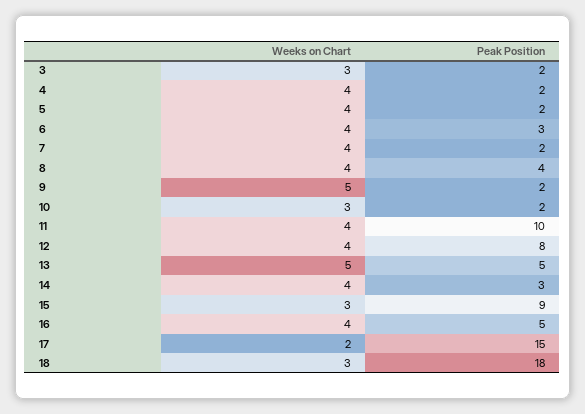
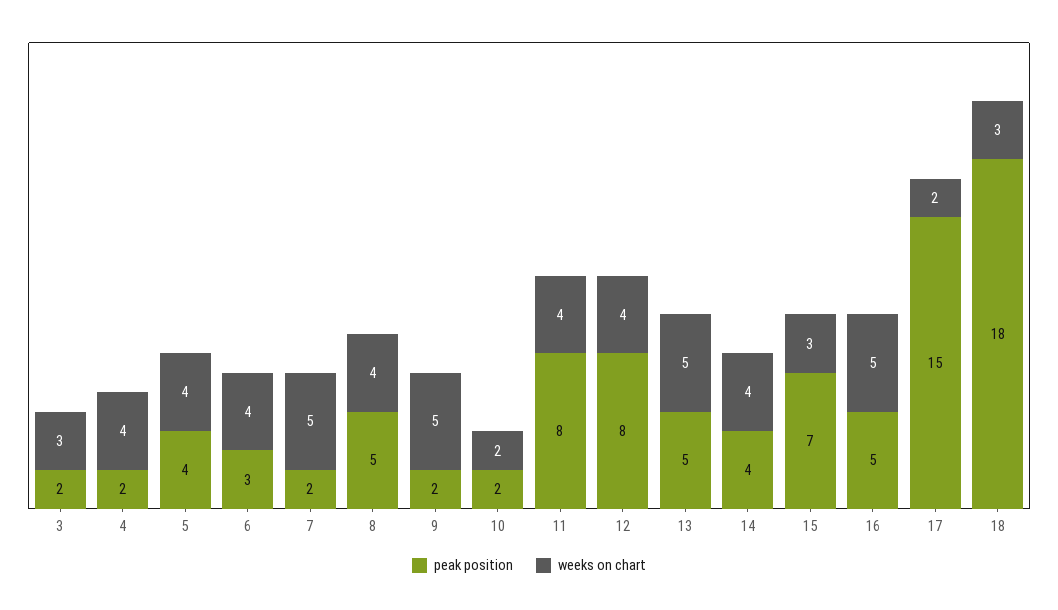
  {
    "Weeks on Chart": {
      "3": 3,
      "4": 4,
      "5": 4,
      "6": 4,
-     "7": 4,
+     "7": 5,
      "8": 4,
      "9": 5,
-     "10": 3,
+     "10": 2,
      "11": 4,
      "12": 4,
      "13": 5,
      "14": 4,
      "15": 3,
-     "16": 4,
+     "16": 5,
      "17": 2,
      "18": 3
    },
    "Peak Position": {
      "3": 2,
      "4": 2,
-     "5": 2,
+     "5": 4,
      "6": 3,
      "7": 2,
-     "8": 4,
+     "8": 5,
      "9": 2,
      "10": 2,
-     "11": 10,
+     "11": 8,
      "12": 8,
      "13": 5,
-     "14": 3,
+     "14": 4,
-     "15": 9,
+     "15": 7,
      "16": 5,
      "17": 15,
      "18": 18
    }
  }

